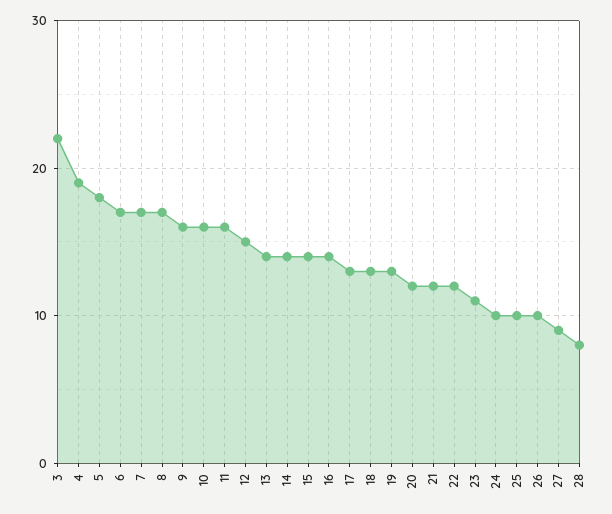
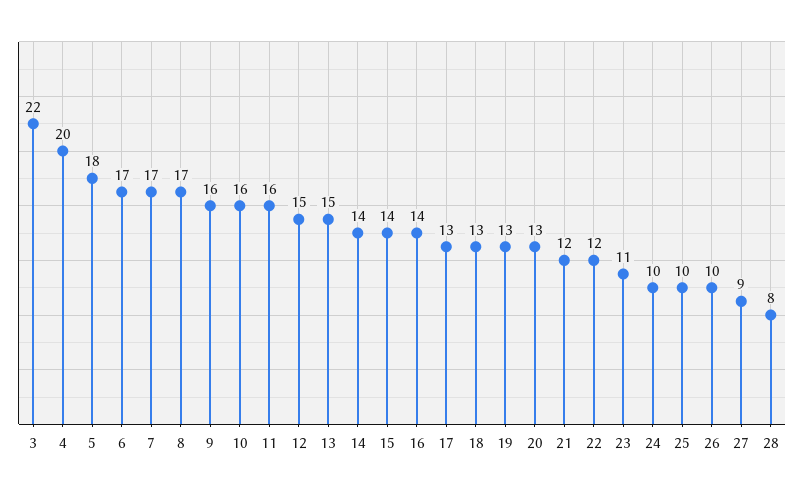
  {
    "3": 22,
-   "4": 19,
+   "4": 20,
    "5": 18,
    "6": 17,
    "7": 17,
    "8": 17,
    "9": 16,
    "10": 16,
    "11": 16,
    "12": 15,
-   "13": 14,
+   "13": 15,
    "14": 14,
    "15": 14,
    "16": 14,
    "17": 13,
    "18": 13,
    "19": 13,
-   "20": 12,
+   "20": 13,
    "21": 12,
    "22": 12,
    "23": 11,
    "24": 10,
    "25": 10,
    "26": 10,
    "27": 9,
    "28": 8
  }

